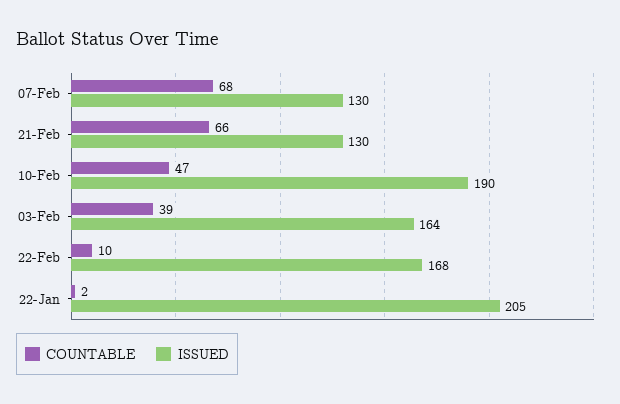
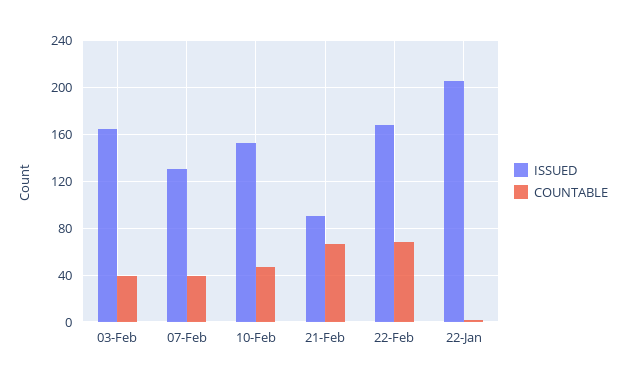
  {
    "COUNTABLE": {
-     "07-Feb": 68,
+     "07-Feb": 40,
      "21-Feb": 66,
      "10-Feb": 47,
      "03-Feb": 39,
-     "22-Feb": 10,
+     "22-Feb": 70,
      "22-Jan": 2
    },
    "ISSUED": {
      "07-Feb": 130,
-     "21-Feb": 130,
+     "21-Feb": 90,
-     "10-Feb": 190,
+     "10-Feb": 150,
      "03-Feb": 164,
      "22-Feb": 168,
      "22-Jan": 205
    }
  }

